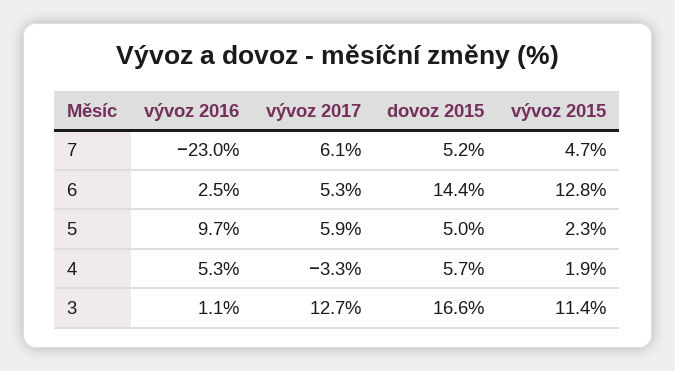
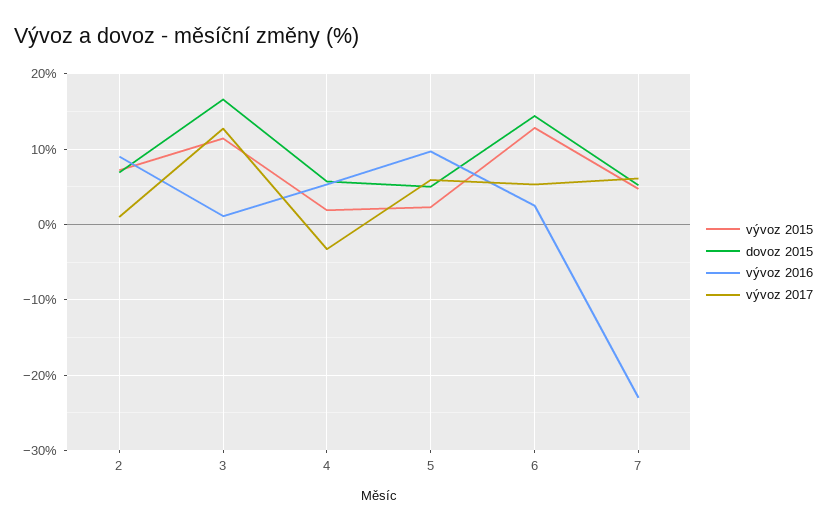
  {
    "vývoz 2016": {
      "7": -23,
      "6": 2.5,
      "5": 9.7,
      "4": 5.3,
-     "3": 1.1
+     "3": 1.1,
+     "2": 9
    },
    "vývoz 2017": {
      "7": 6.1,
      "6": 5.3,
      "5": 5.9,
      "4": -3.3,
-     "3": 12.7
+     "3": 12.7,
+     "2": 1
    },
    "dovoz 2015": {
      "7": 5.2,
      "6": 14.4,
      "5": 5,
      "4": 5.7,
-     "3": 16.6
+     "3": 16.6,
+     "2": 7
    },
    "vývoz 2015": {
      "7": 4.7,
      "6": 12.8,
      "5": 2.3,
      "4": 1.9,
-     "3": 11.4
+     "3": 11.4,
+     "2": 7
    }
  }

